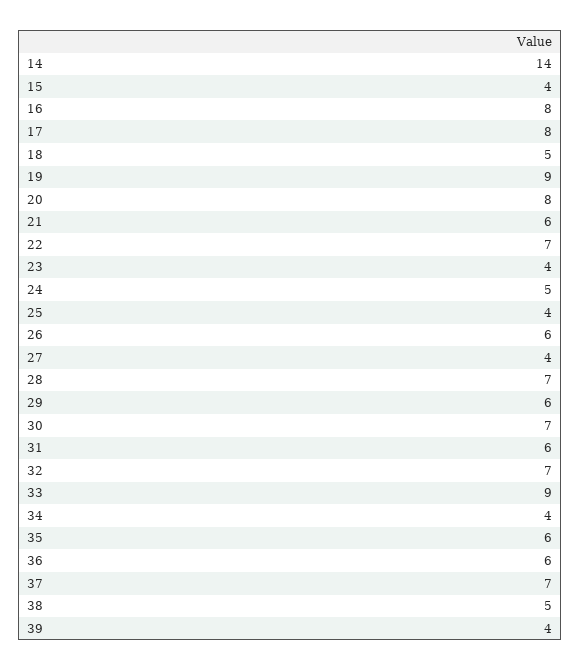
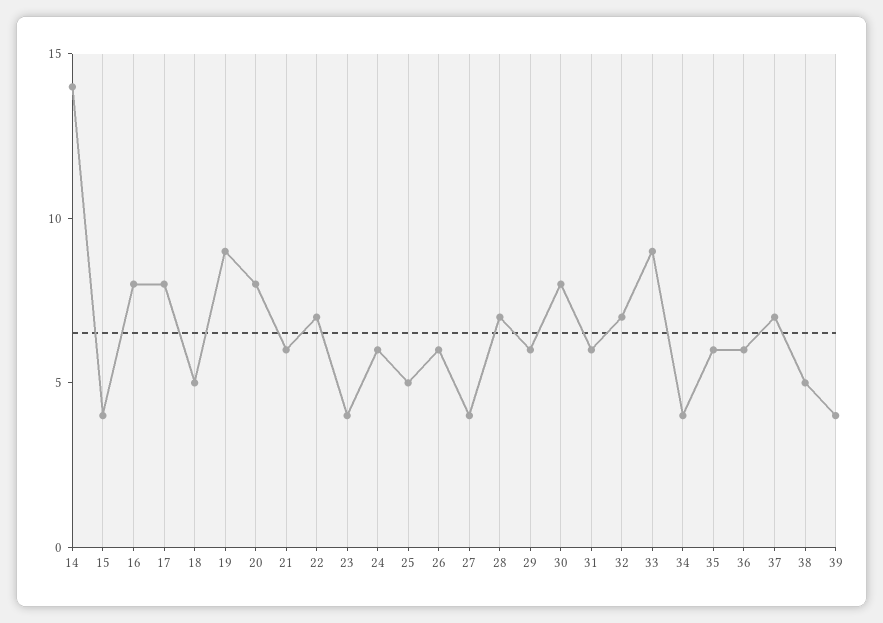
  {
    "14": 14,
    "15": 4,
    "16": 8,
    "17": 8,
    "18": 5,
    "19": 9,
    "20": 8,
    "21": 6,
    "22": 7,
    "23": 4,
-   "24": 5,
+   "24": 6,
-   "25": 4,
+   "25": 5,
    "26": 6,
    "27": 4,
    "28": 7,
    "29": 6,
-   "30": 7,
+   "30": 8,
    "31": 6,
    "32": 7,
    "33": 9,
    "34": 4,
    "35": 6,
    "36": 6,
    "37": 7,
    "38": 5,
    "39": 4
  }

